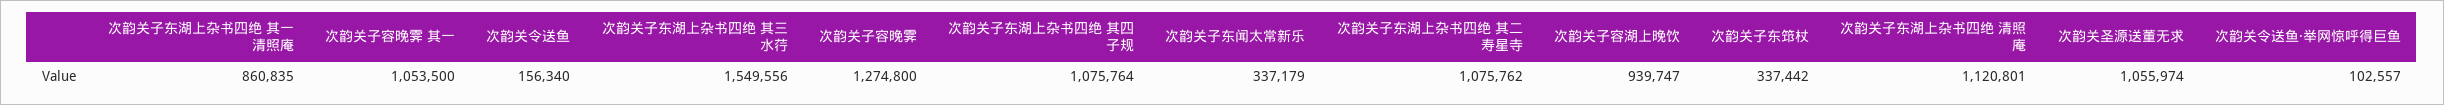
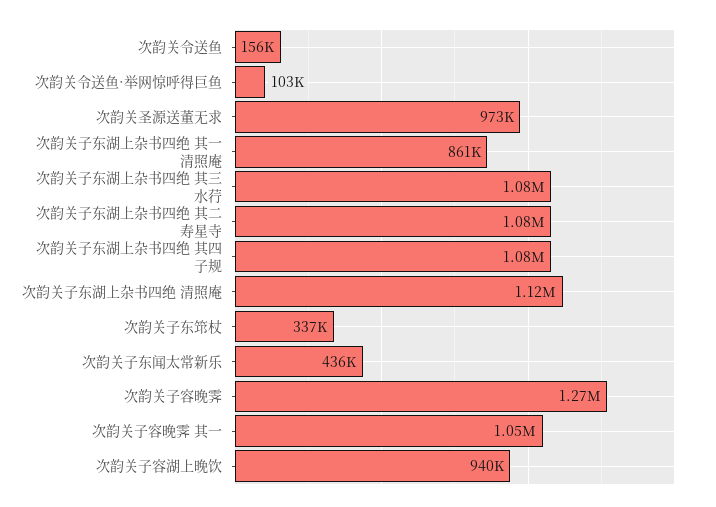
  {
    "次韵关子东湖上杂书四绝 其一 清照庵": 860835,
    "次韵关子容晚霁 其一": 1053500,
    "次韵关令送鱼": 156340,
-   "次韵关子东湖上杂书四绝 其三 水荇": 1549556,
+   "次韵关子东湖上杂书四绝 其三 水荇": 1080000,
    "次韵关子容晚霁": 1274800,
    "次韵关子东湖上杂书四绝 其四 子规": 1075764,
-   "次韵关子东闻太常新乐": 337179,
+   "次韵关子东闻太常新乐": 436000,
    "次韵关子东湖上杂书四绝 其二 寿星寺": 1075762,
    "次韵关子容湖上晚饮": 939747,
    "次韵关子东筇杖": 337442,
    "次韵关子东湖上杂书四绝 清照庵": 1120801,
-   "次韵关圣源送董无求": 1055974,
+   "次韵关圣源送董无求": 973000,
    "次韵关令送鱼·举网惊呼得巨鱼": 102557
  }

